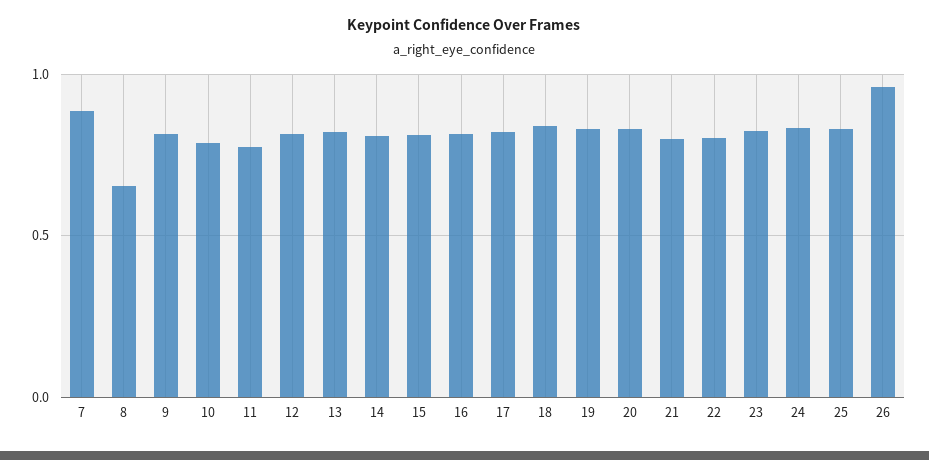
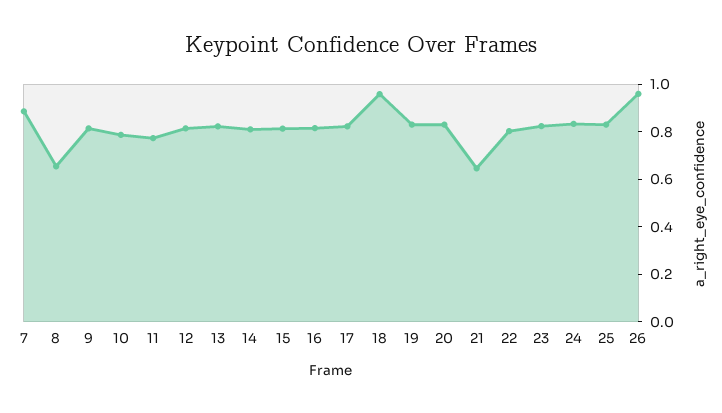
  {
    "7": 0.9,
    "8": 0.65,
    "9": 0.8,
    "10": 0.8,
    "11": 0.75,
    "12": 0.8,
    "13": 0.8,
    "14": 0.8,
    "15": 0.8,
    "16": 0.8,
    "17": 0.8,
-   "18": 0.85,
+   "18": 0.95,
    "19": 0.85,
    "20": 0.85,
-   "21": 0.8,
+   "21": 0.65,
    "22": 0.8,
    "23": 0.8,
    "24": 0.85,
    "25": 0.85,
    "26": 0.95
  }

